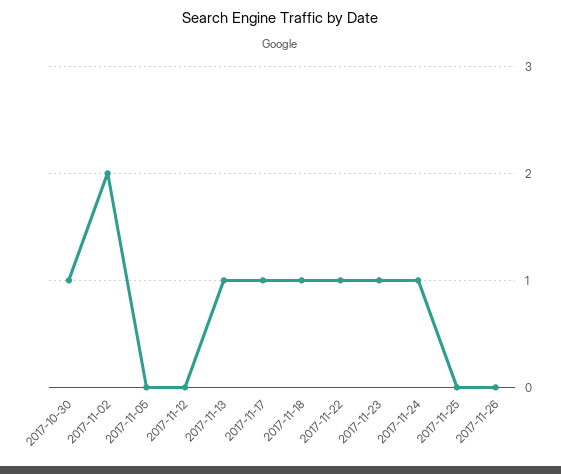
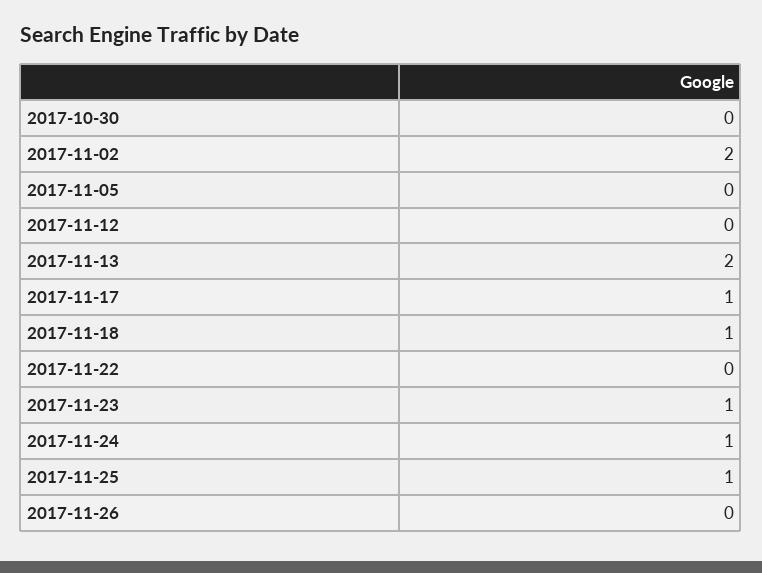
  {
-   "2017-10-30": 1,
+   "2017-10-30": 0,
    "2017-11-02": 2,
    "2017-11-05": 0,
    "2017-11-12": 0,
-   "2017-11-13": 1,
+   "2017-11-13": 2,
    "2017-11-17": 1,
    "2017-11-18": 1,
-   "2017-11-22": 1,
+   "2017-11-22": 0,
    "2017-11-23": 1,
    "2017-11-24": 1,
-   "2017-11-25": 0,
+   "2017-11-25": 1,
    "2017-11-26": 0
  }

